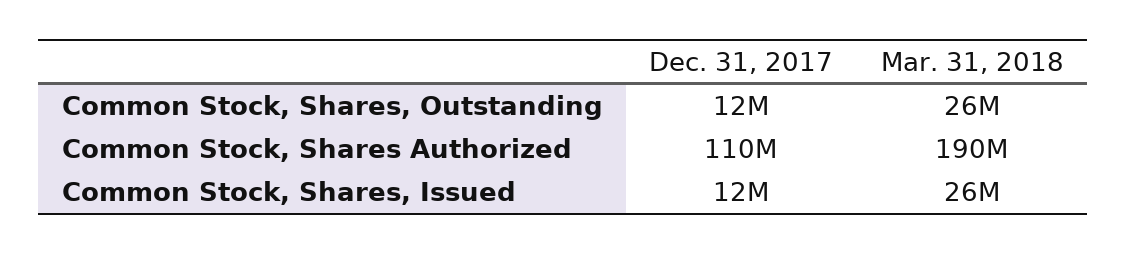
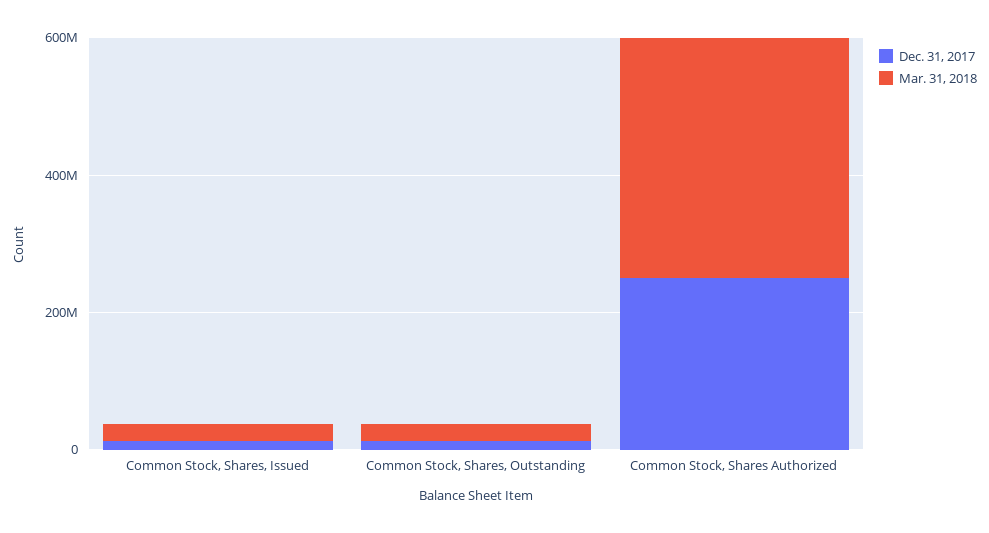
  {
    "Dec. 31, 2017": {
      "Common Stock, Shares, Outstanding": 12000000,
-     "Common Stock, Shares Authorized": 110000000,
+     "Common Stock, Shares Authorized": 250000000,
      "Common Stock, Shares, Issued": 12000000
    },
    "Mar. 31, 2018": {
      "Common Stock, Shares, Outstanding": 26000000,
-     "Common Stock, Shares Authorized": 190000000,
+     "Common Stock, Shares Authorized": 350000000,
      "Common Stock, Shares, Issued": 26000000
    }
  }

